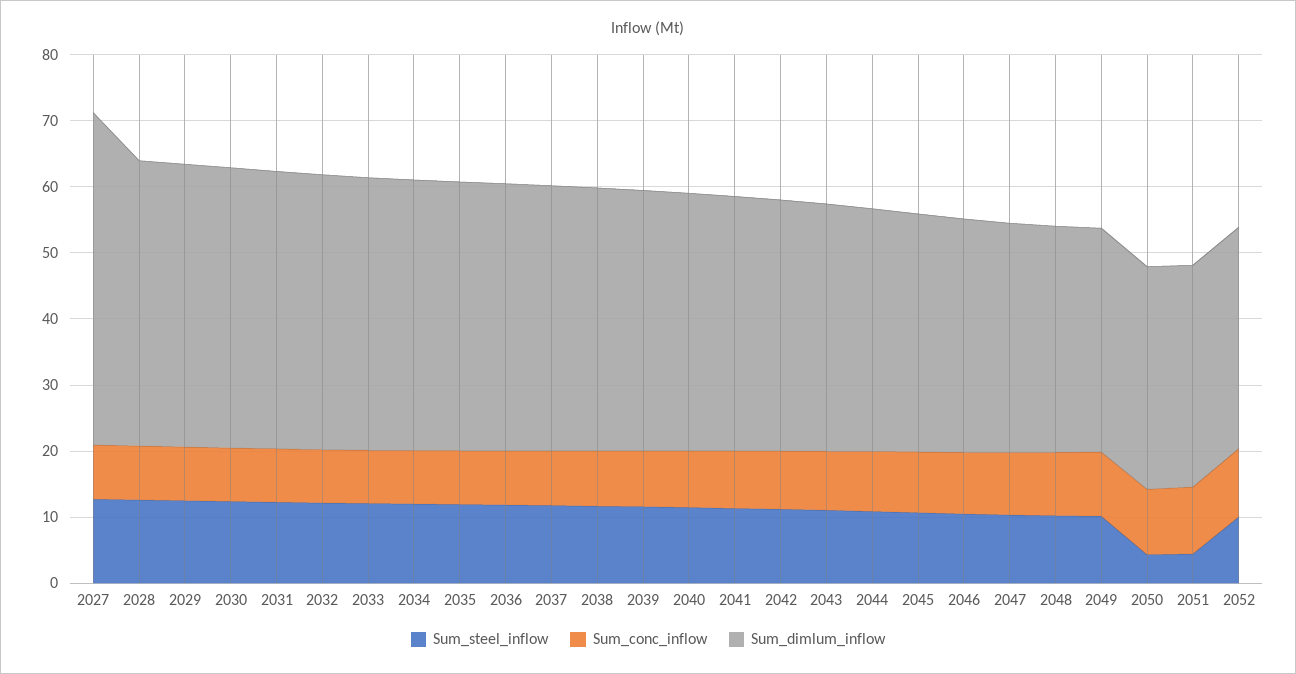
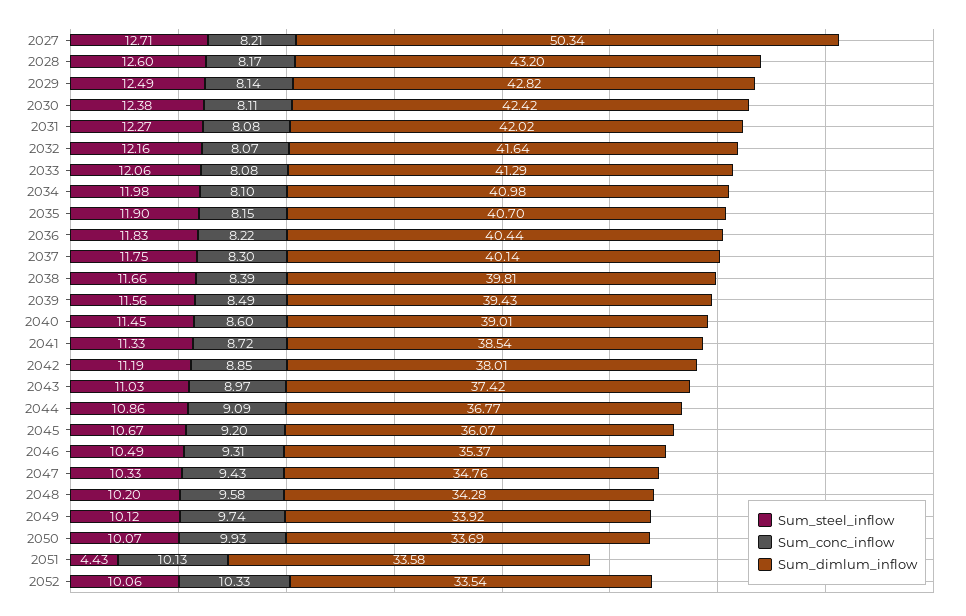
  {
    "Sum_steel_inflow": {
      "2027": 12.71,
      "2028": 12.6,
      "2029": 12.49,
      "2030": 12.38,
      "2031": 12.27,
      "2032": 12.16,
      "2033": 12.06,
      "2034": 11.98,
      "2035": 11.9,
      "2036": 11.83,
      "2037": 11.75,
      "2038": 11.66,
      "2039": 11.56,
      "2040": 11.45,
      "2041": 11.33,
      "2042": 11.19,
      "2043": 11.03,
      "2044": 10.86,
      "2045": 10.67,
      "2046": 10.49,
      "2047": 10.33,
      "2048": 10.2,
      "2049": 10.12,
-     "2050": 4,
+     "2050": 10.07,
      "2051": 4.43,
      "2052": 10.06
    },
    "Sum_conc_inflow": {
      "2027": 8.21,
      "2028": 8.17,
      "2029": 8.14,
      "2030": 8.11,
      "2031": 8.08,
      "2032": 8.07,
      "2033": 8.08,
      "2034": 8.1,
      "2035": 8.15,
      "2036": 8.22,
      "2037": 8.3,
      "2038": 8.39,
      "2039": 8.49,
      "2040": 8.6,
      "2041": 8.72,
      "2042": 8.85,
      "2043": 8.97,
      "2044": 9.09,
      "2045": 9.2,
      "2046": 9.31,
      "2047": 9.43,
      "2048": 9.58,
      "2049": 9.74,
      "2050": 9.93,
      "2051": 10.13,
      "2052": 10.33
    },
    "Sum_dimlum_inflow": {
      "2027": 50.34,
      "2028": 43.2,
      "2029": 42.82,
      "2030": 42.42,
      "2031": 42.02,
      "2032": 41.64,
      "2033": 41.29,
      "2034": 40.98,
      "2035": 40.7,
      "2036": 40.44,
      "2037": 40.14,
      "2038": 39.81,
      "2039": 39.43,
      "2040": 39.01,
      "2041": 38.54,
      "2042": 38.01,
      "2043": 37.42,
      "2044": 36.77,
      "2045": 36.07,
      "2046": 35.37,
      "2047": 34.76,
      "2048": 34.28,
      "2049": 33.92,
      "2050": 33.69,
      "2051": 33.58,
      "2052": 33.54
    }
  }

